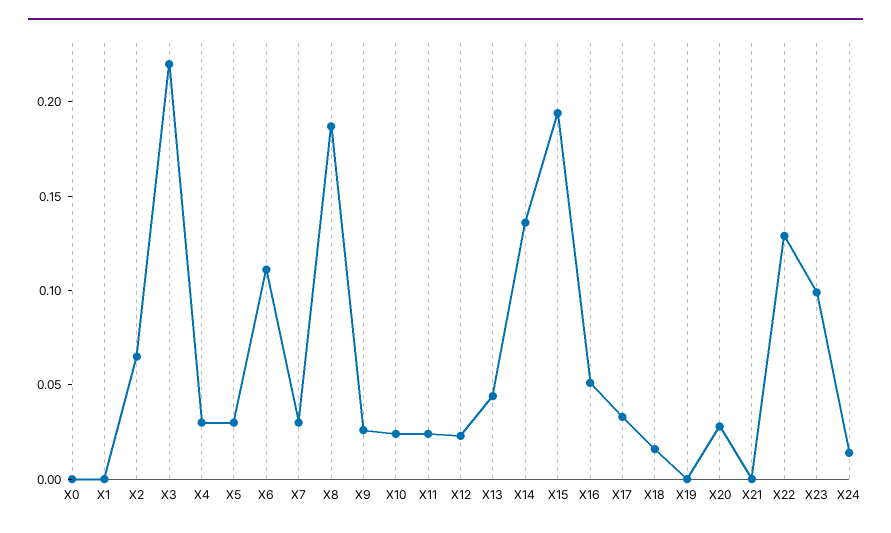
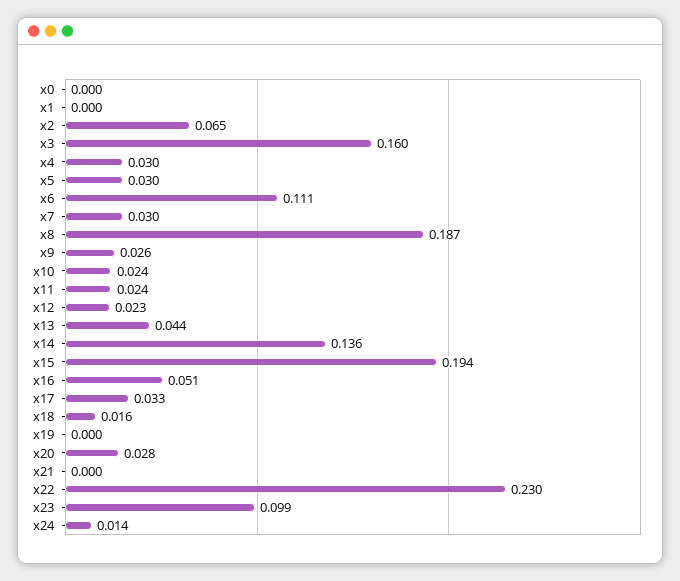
  {
    "X0": 0,
    "X1": 0,
    "X2": 0.065,
-   "X3": 0.22,
+   "X3": 0.16,
    "X4": 0.03,
    "X5": 0.03,
    "X6": 0.111,
    "X7": 0.03,
    "X8": 0.187,
    "X9": 0.026,
    "X10": 0.024,
    "X11": 0.024,
    "X12": 0.023,
    "X13": 0.044,
    "X14": 0.136,
    "X15": 0.194,
    "X16": 0.051,
    "X17": 0.033,
    "X18": 0.016,
    "X19": 0,
    "X20": 0.028,
    "X21": 0,
-   "X22": 0.13,
+   "X22": 0.23,
    "X23": 0.099,
    "X24": 0.014
  }

